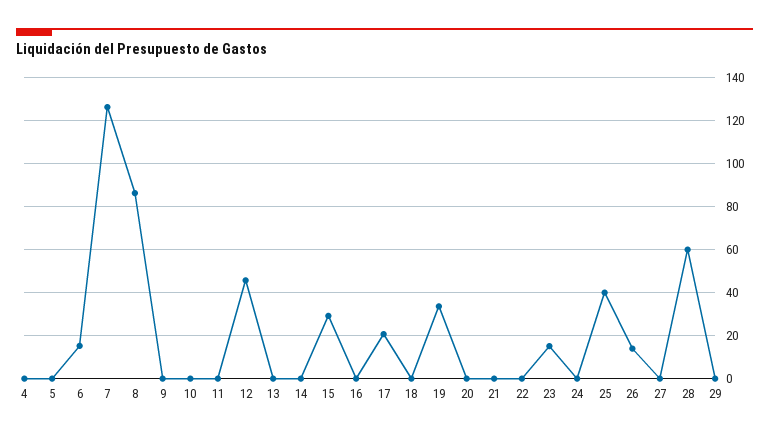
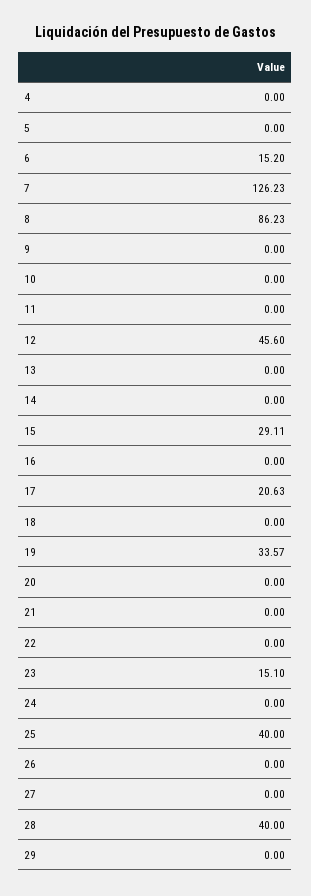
  {
    "4": 0,
    "5": 0,
    "6": 15.2,
    "7": 126.23,
    "8": 86.23,
    "9": 0,
    "10": 0,
    "11": 0,
    "12": 45.6,
    "13": 0,
    "14": 0,
    "15": 29.11,
    "16": 0,
    "17": 20.63,
    "18": 0,
    "19": 33.57,
    "20": 0,
    "21": 0,
    "22": 0,
    "23": 15.1,
    "24": 0,
    "25": 40,
-   "26": 15,
+   "26": 0,
    "27": 0,
-   "28": 60,
+   "28": 40,
    "29": 0
  }

